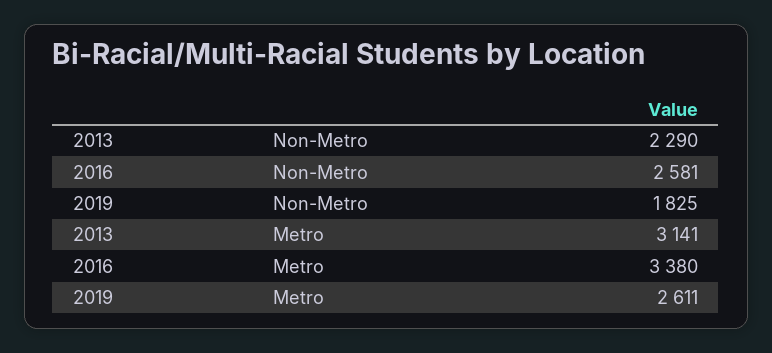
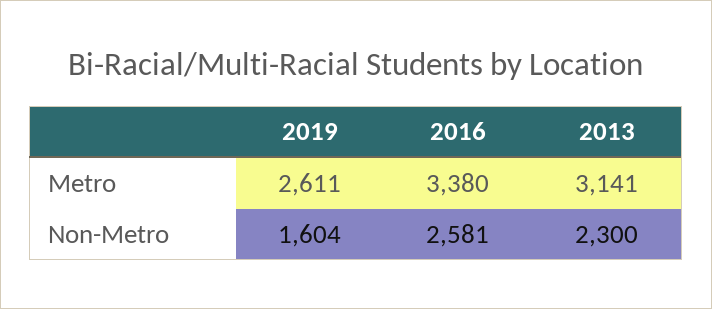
  {
    "2013": {
-     "Non-Metro": 2290,
+     "Non-Metro": 2300,
      "Metro": 3141
    },
    "2016": {
      "Non-Metro": 2581,
      "Metro": 3380
    },
    "2019": {
-     "Non-Metro": 1825,
+     "Non-Metro": 1604,
      "Metro": 2611
    }
  }

